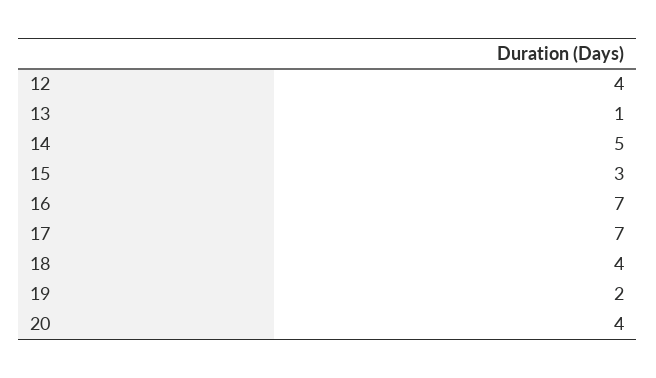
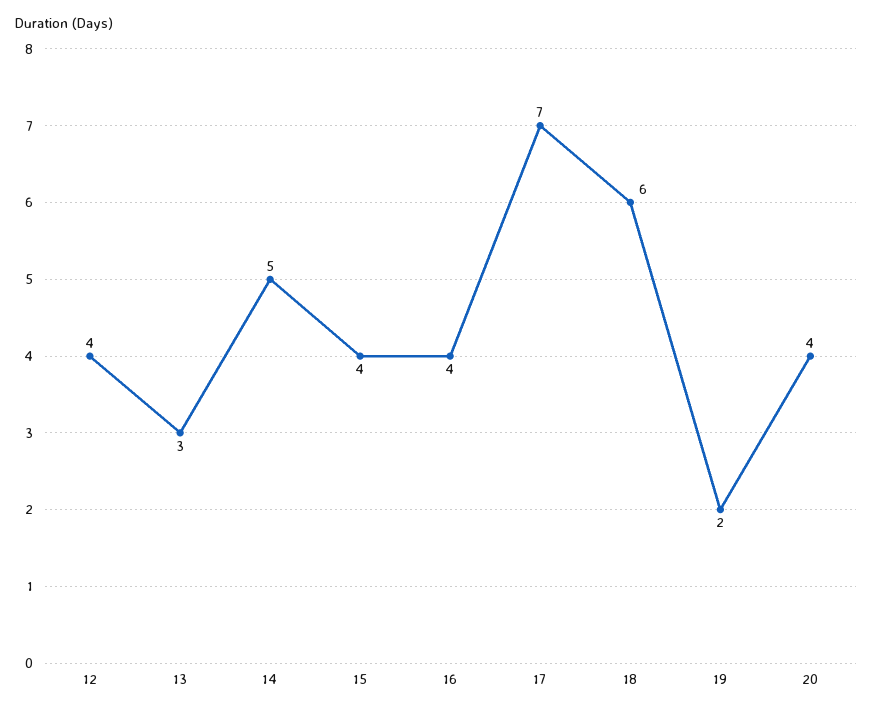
  {
    "12": 4,
-   "13": 1,
+   "13": 3,
    "14": 5,
-   "15": 3,
+   "15": 4,
-   "16": 7,
+   "16": 4,
    "17": 7,
-   "18": 4,
+   "18": 6,
    "19": 2,
    "20": 4
  }

